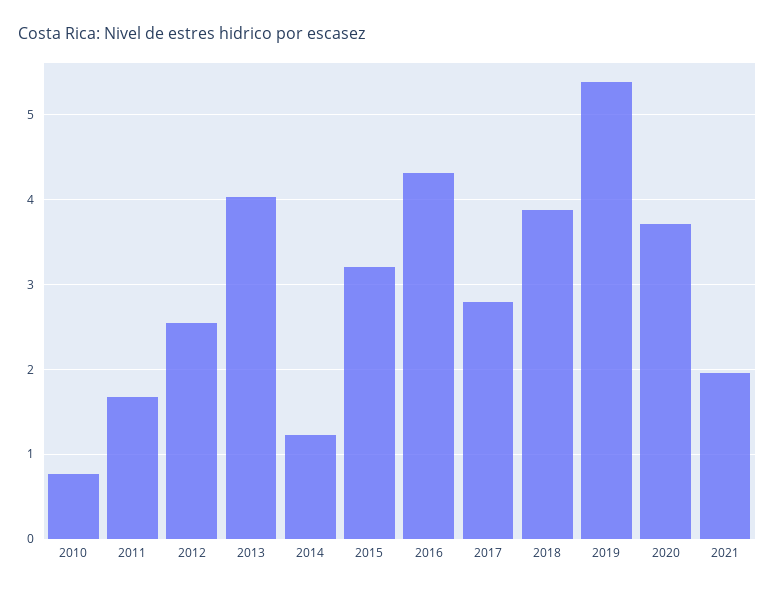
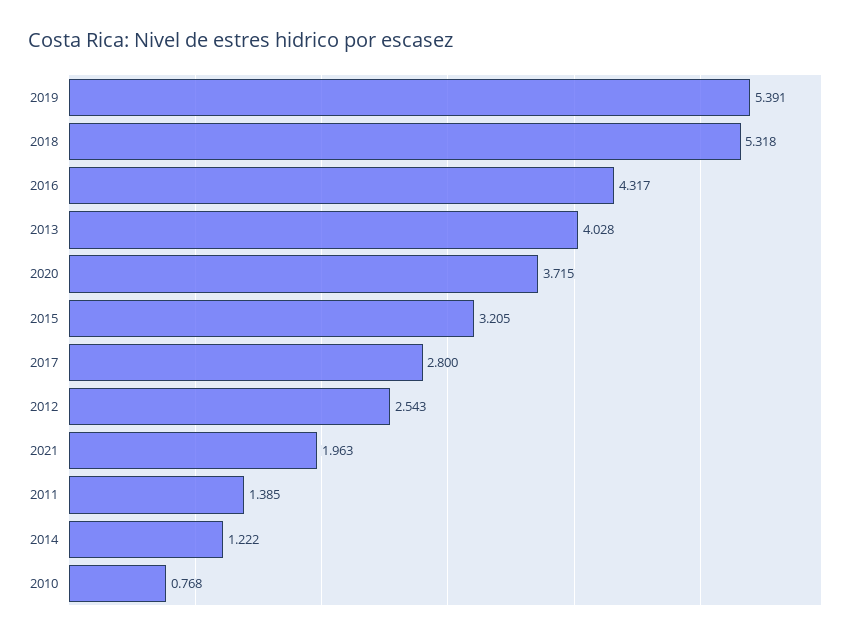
  {
    "2010": 0.768,
-   "2011": 1.7,
+   "2011": 1.385,
    "2012": 2.543,
    "2013": 4.028,
    "2014": 1.222,
    "2015": 3.205,
    "2016": 4.317,
    "2017": 2.8,
-   "2018": 3.9,
+   "2018": 5.318,
    "2019": 5.391,
    "2020": 3.715,
    "2021": 1.963
  }

